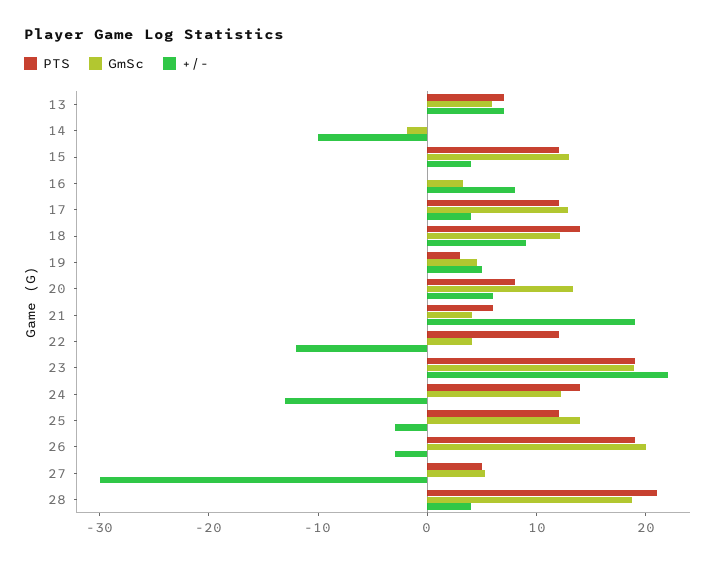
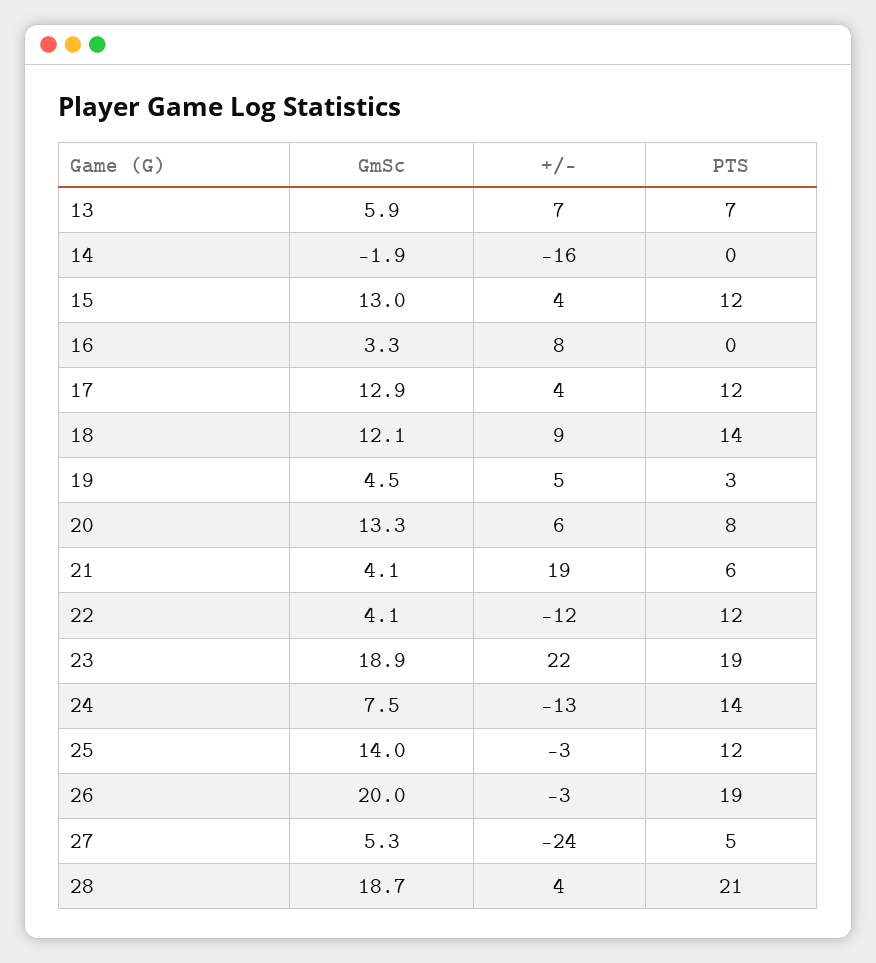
  {
    "PTS": {
      "13": 7,
      "14": 0,
      "15": 12,
      "16": 0,
      "17": 12,
      "18": 14,
      "19": 3,
      "20": 8,
      "21": 6,
      "22": 12,
      "23": 19,
      "24": 14,
      "25": 12,
      "26": 19,
      "27": 5,
      "28": 21
    },
    "GmSc": {
      "13": 5.9,
      "14": -1.9,
      "15": 13,
      "16": 3.3,
      "17": 12.9,
      "18": 12.1,
      "19": 4.5,
      "20": 13.3,
      "21": 4.1,
      "22": 4.1,
      "23": 18.9,
-     "24": 12,
+     "24": 7.5,
      "25": 14,
      "26": 20,
      "27": 5.3,
      "28": 18.7
    },
    "+/-": {
      "13": 7,
-     "14": -10,
+     "14": -16,
      "15": 4,
      "16": 8,
      "17": 4,
      "18": 9,
      "19": 5,
      "20": 6,
      "21": 19,
      "22": -12,
      "23": 22,
      "24": -13,
      "25": -3,
      "26": -3,
-     "27": -30,
+     "27": -24,
      "28": 4
    }
  }

